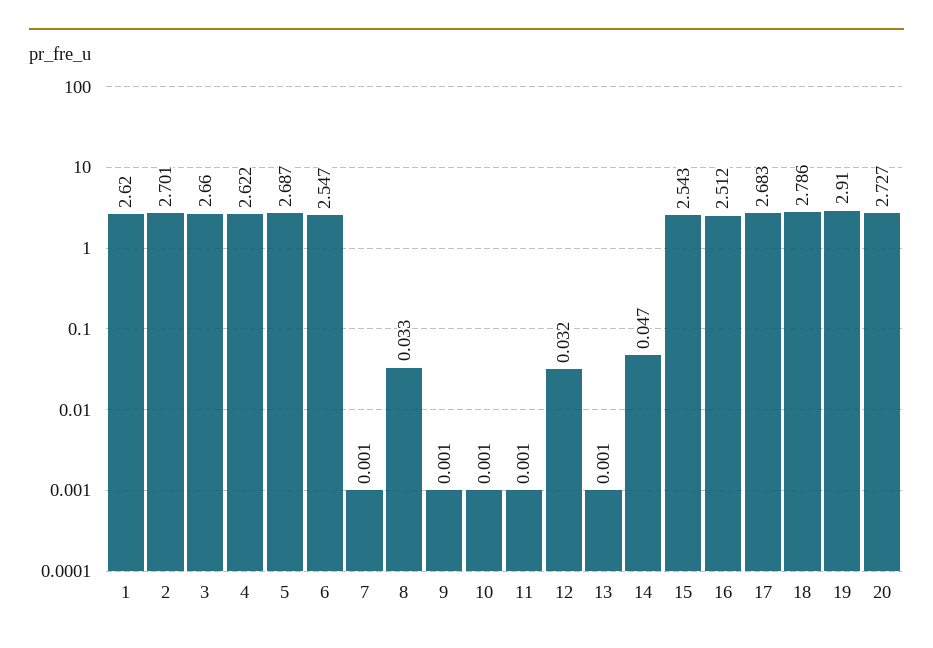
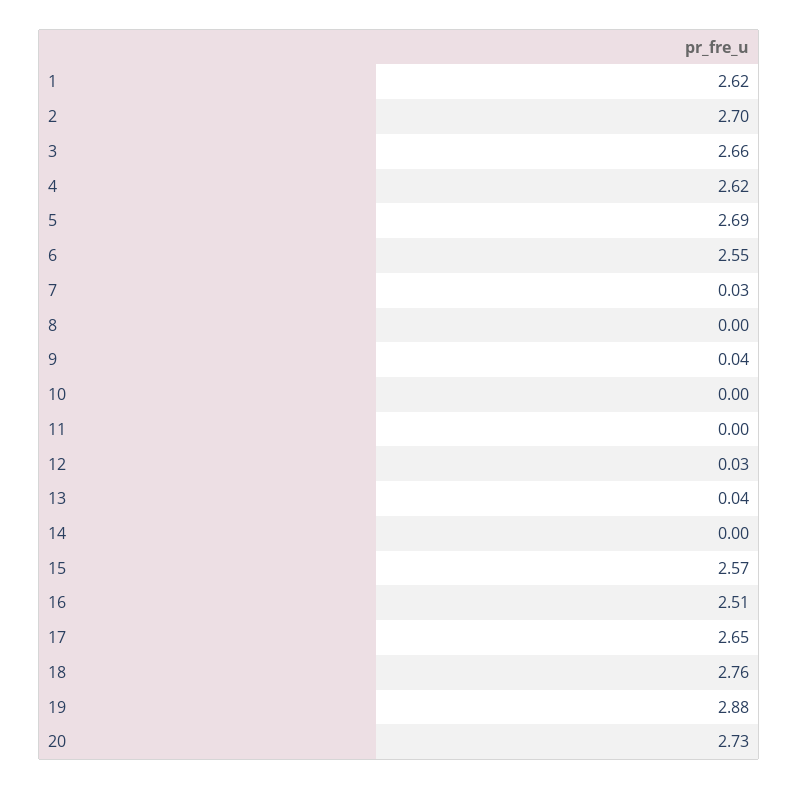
  {
    "1": 2.62,
    "2": 2.701,
    "3": 2.66,
    "4": 2.622,
    "5": 2.687,
    "6": 2.547,
-   "7": 0.001,
+   "7": 0.03,
-   "8": 0.033,
+   "8": 0,
-   "9": 0.001,
+   "9": 0.04,
    "10": 0.001,
    "11": 0.001,
    "12": 0.032,
-   "13": 0.001,
+   "13": 0.04,
-   "14": 0.047,
+   "14": 0,
-   "15": 2.543,
+   "15": 2.57,
    "16": 2.512,
-   "17": 2.683,
+   "17": 2.65,
-   "18": 2.786,
+   "18": 2.76,
-   "19": 2.91,
+   "19": 2.88,
    "20": 2.727
  }

